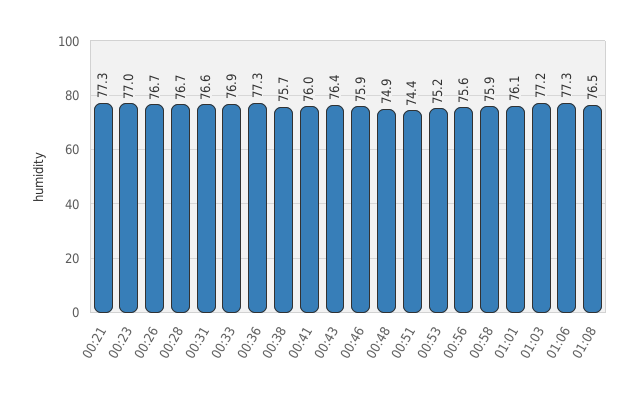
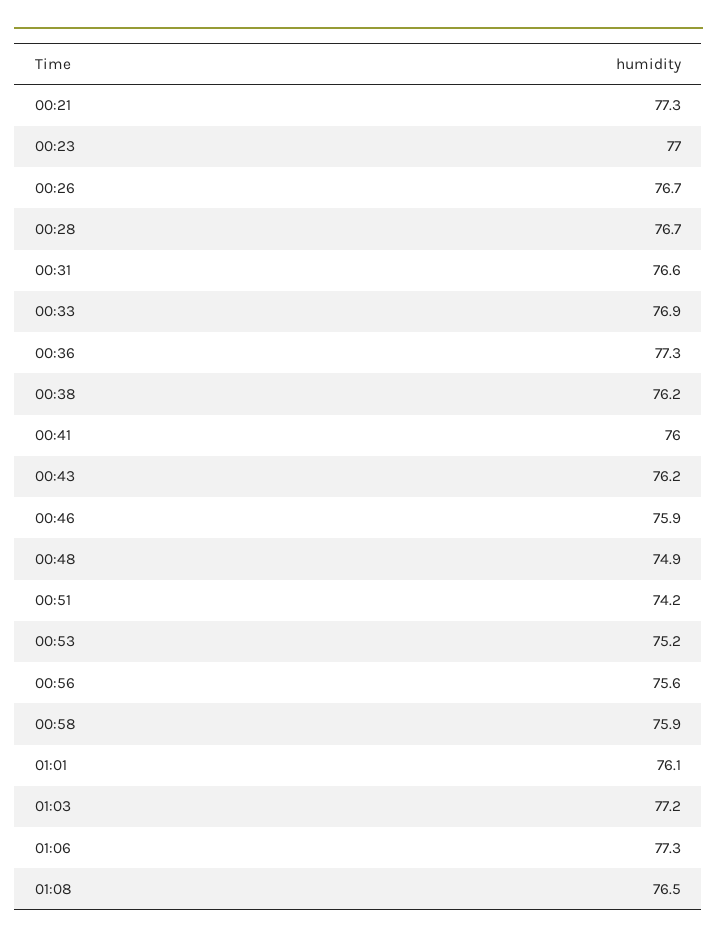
  {
    "00:21": 77.3,
    "00:23": 77,
    "00:26": 76.7,
    "00:28": 76.7,
    "00:31": 76.6,
    "00:33": 76.9,
    "00:36": 77.3,
-   "00:38": 75.7,
+   "00:38": 76.2,
    "00:41": 76,
-   "00:43": 76.4,
+   "00:43": 76.2,
    "00:46": 75.9,
    "00:48": 74.9,
-   "00:51": 74.4,
+   "00:51": 74.2,
    "00:53": 75.2,
    "00:56": 75.6,
    "00:58": 75.9,
    "01:01": 76.1,
    "01:03": 77.2,
    "01:06": 77.3,
    "01:08": 76.5
  }

